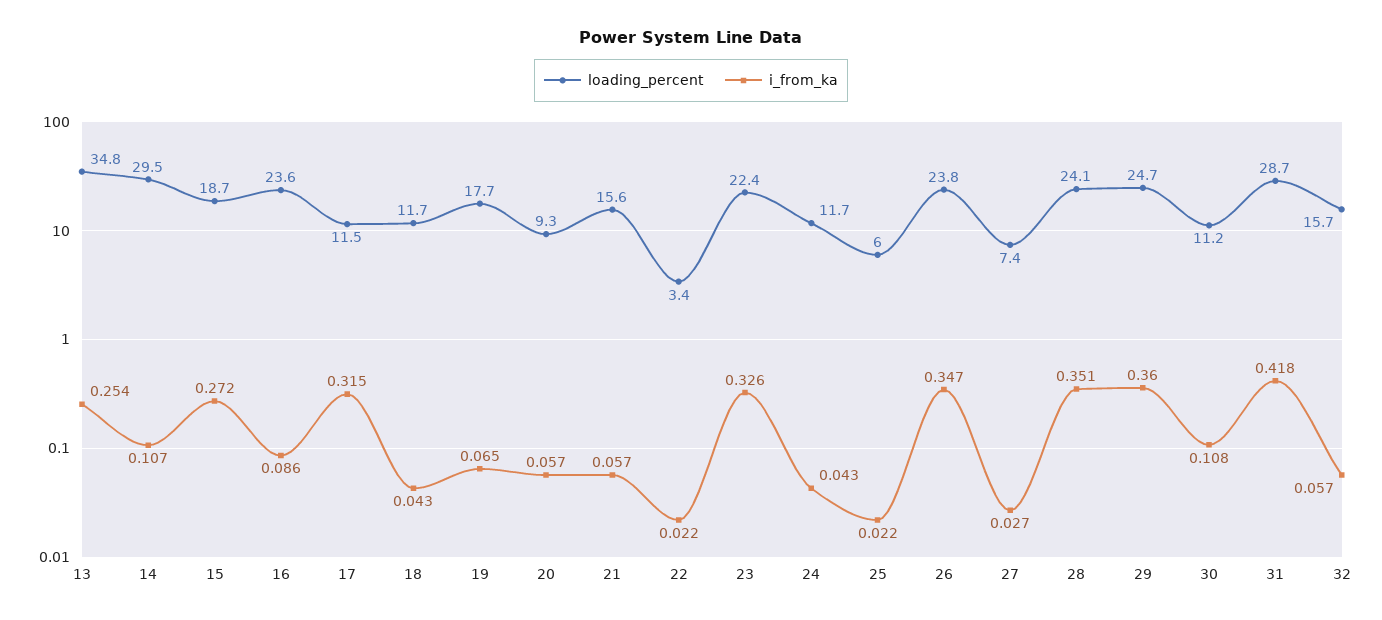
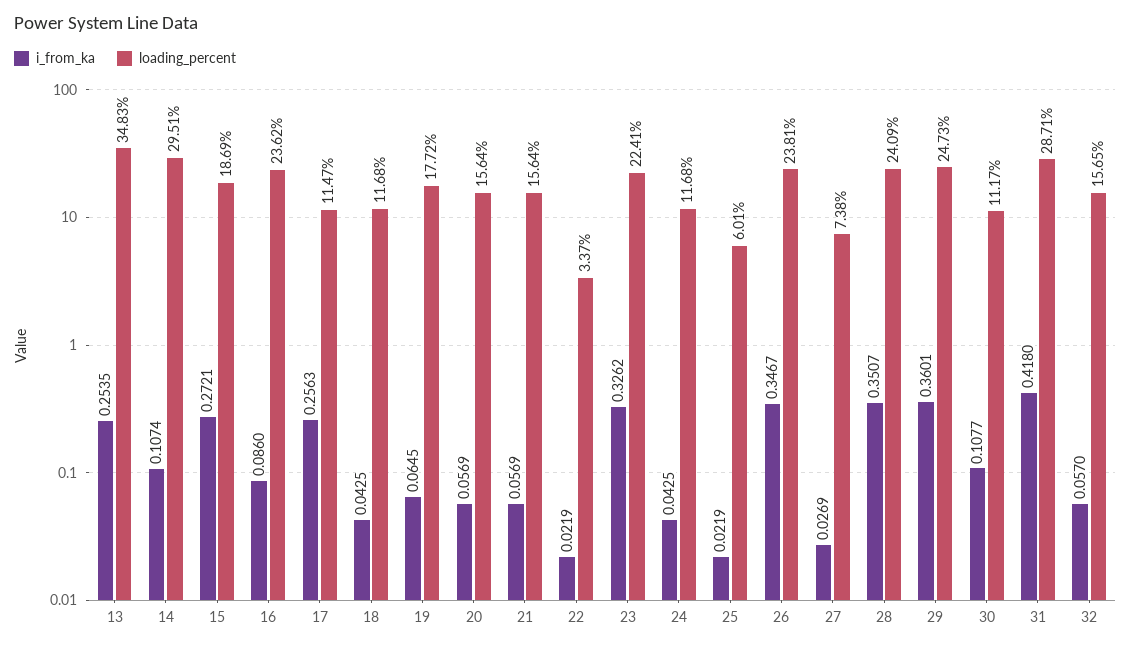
  {
    "loading_percent": {
      "13": 34.83,
      "14": 29.51,
      "15": 18.69,
      "16": 23.62,
      "17": 11.47,
      "18": 11.68,
      "19": 17.72,
-     "20": 9.3,
+     "20": 15.64,
      "21": 15.64,
      "22": 3.37,
      "23": 22.41,
      "24": 11.68,
      "25": 6.01,
      "26": 23.81,
      "27": 7.38,
      "28": 24.09,
      "29": 24.73,
      "30": 11.17,
      "31": 28.71,
      "32": 15.65
    },
    "i_from_ka": {
      "13": 0.2535,
      "14": 0.1074,
      "15": 0.2721,
      "16": 0.086,
-     "17": 0.315,
+     "17": 0.2563,
      "18": 0.0425,
      "19": 0.0645,
      "20": 0.0569,
      "21": 0.0569,
      "22": 0.0219,
      "23": 0.3262,
      "24": 0.0425,
      "25": 0.0219,
      "26": 0.3467,
      "27": 0.0269,
      "28": 0.3507,
      "29": 0.3601,
      "30": 0.1077,
      "31": 0.418,
      "32": 0.057
    }
  }

